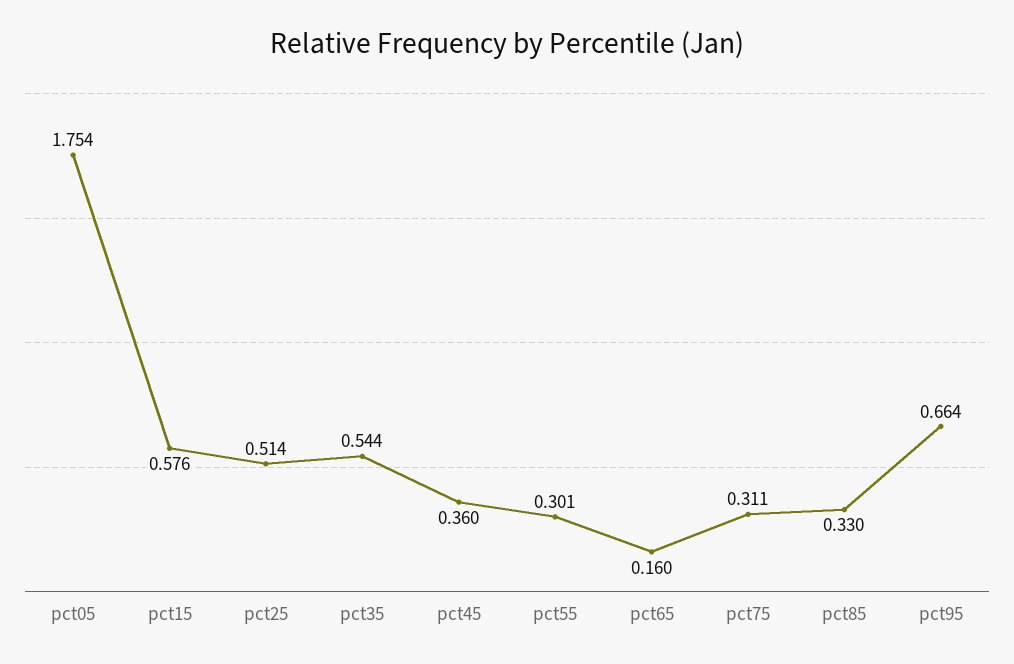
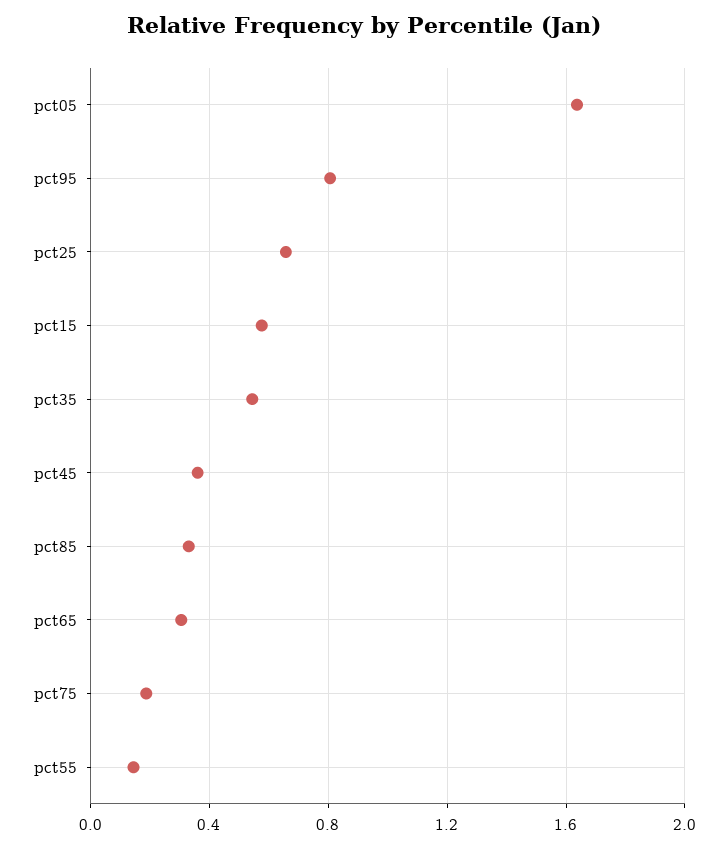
  {
-   "pct05": 1.754,
+   "pct05": 1.65,
    "pct15": 0.576,
-   "pct25": 0.514,
+   "pct25": 0.65,
    "pct35": 0.544,
    "pct45": 0.36,
-   "pct55": 0.301,
+   "pct55": 0.15,
-   "pct65": 0.16,
+   "pct65": 0.3,
-   "pct75": 0.311,
+   "pct75": 0.2,
    "pct85": 0.33,
-   "pct95": 0.664
+   "pct95": 0.8
  }

